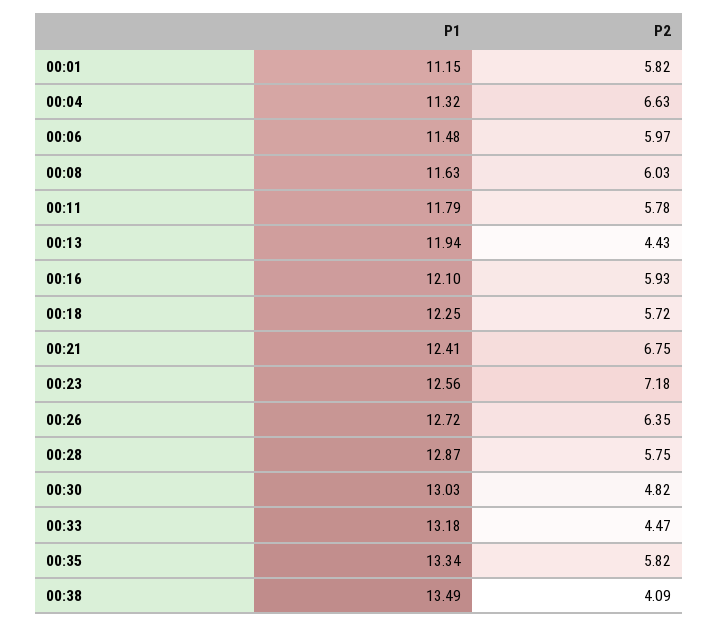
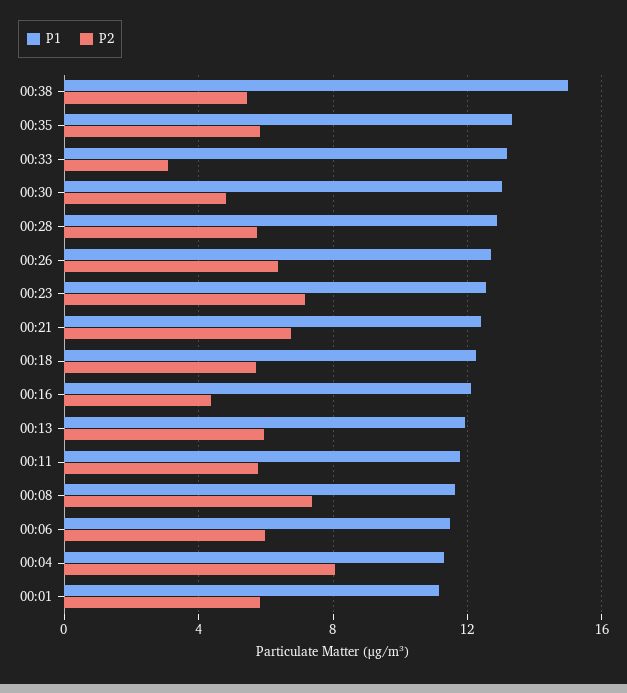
  {
    "P1": {
      "00:01": 11.15,
      "00:04": 11.32,
      "00:06": 11.48,
      "00:08": 11.63,
      "00:11": 11.79,
      "00:13": 11.94,
      "00:16": 12.1,
      "00:18": 12.25,
      "00:21": 12.41,
      "00:23": 12.56,
      "00:26": 12.72,
      "00:28": 12.87,
      "00:30": 13.03,
      "00:33": 13.18,
      "00:35": 13.34,
-     "00:38": 13.49
+     "00:38": 15
    },
    "P2": {
      "00:01": 5.82,
-     "00:04": 6.63,
+     "00:04": 8,
      "00:06": 5.97,
-     "00:08": 6.03,
+     "00:08": 7.5,
      "00:11": 5.78,
-     "00:13": 4.43,
+     "00:13": 6,
-     "00:16": 5.93,
+     "00:16": 4.5,
      "00:18": 5.72,
      "00:21": 6.75,
      "00:23": 7.18,
      "00:26": 6.35,
      "00:28": 5.75,
      "00:30": 4.82,
-     "00:33": 4.47,
+     "00:33": 3,
      "00:35": 5.82,
-     "00:38": 4.09
+     "00:38": 5.5
    }
  }

